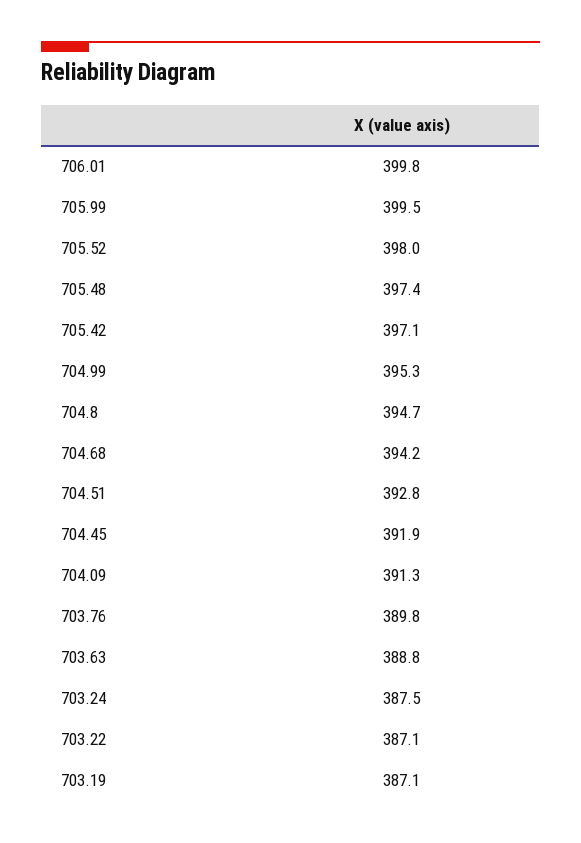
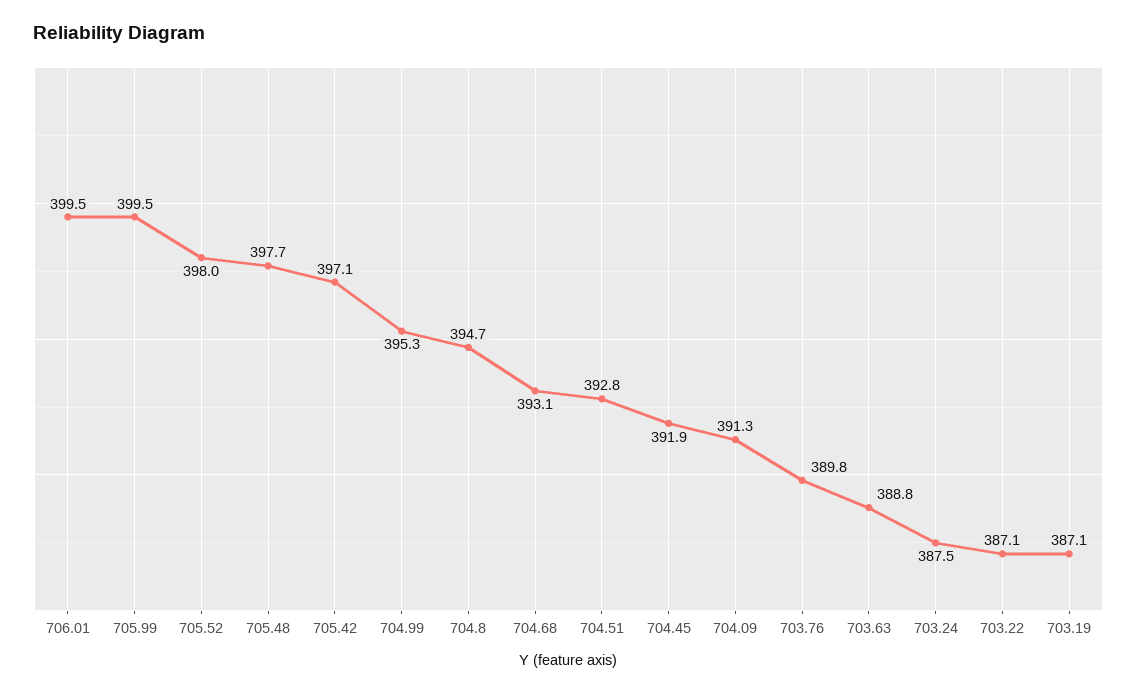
  {
-   "706.01": 399.8,
+   "706.01": 399.5,
    "705.99": 399.5,
    "705.52": 398,
-   "705.48": 397.4,
+   "705.48": 397.7,
    "705.42": 397.1,
    "704.99": 395.3,
    "704.8": 394.7,
-   "704.68": 394.2,
+   "704.68": 393.1,
    "704.51": 392.8,
    "704.45": 391.9,
    "704.09": 391.3,
    "703.76": 389.8,
    "703.63": 388.8,
    "703.24": 387.5,
    "703.22": 387.1,
    "703.19": 387.1
  }

